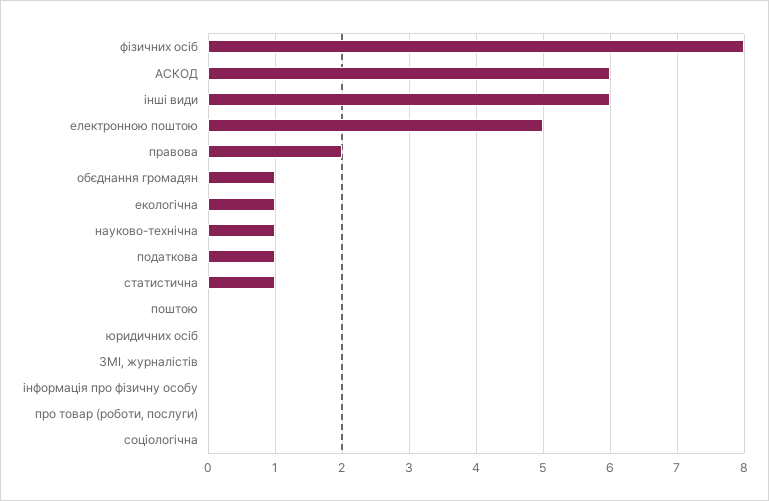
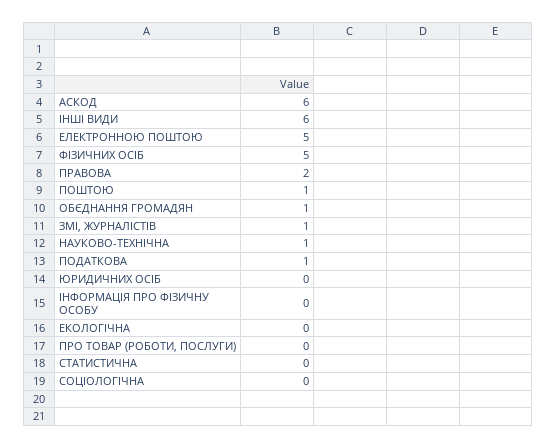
  {
-   "фізичних осіб": 8,
+   "фізичних осіб": 5,
    "АСКОД": 6,
    "інші види": 6,
    "електронною поштою": 5,
    "правова": 2,
    "обєднання громадян": 1,
-   "екологічна": 1,
+   "екологічна": 0,
    "науково-технічна": 1,
    "податкова": 1,
-   "статистична": 1,
+   "статистична": 0,
-   "поштою": 0,
+   "поштою": 1,
    "юридичних осіб": 0,
-   "ЗМІ, журналістів": 0,
+   "ЗМІ, журналістів": 1,
    "інформація про фізичну особу": 0,
    "про товар (роботи, послуги)": 0,
    "соціологічна": 0
  }

